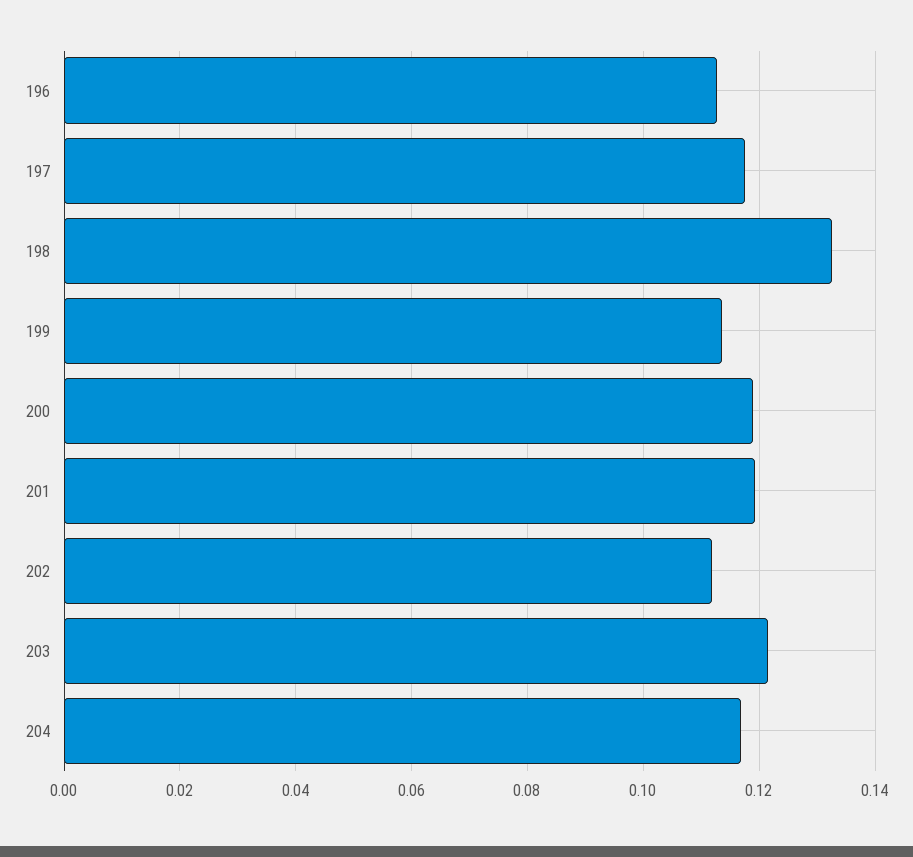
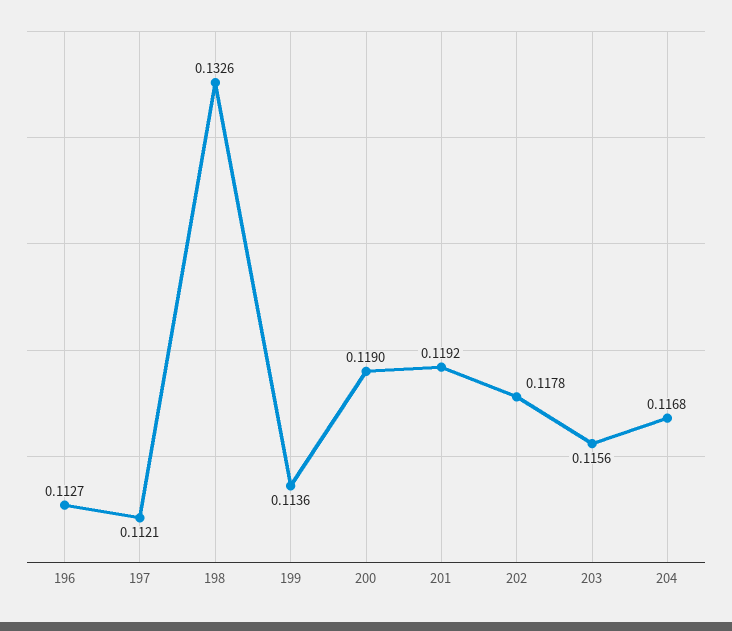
  {
    "196": 0.1127,
-   "197": 0.118,
+   "197": 0.1121,
    "198": 0.1326,
    "199": 0.1136,
    "200": 0.119,
    "201": 0.1192,
-   "202": 0.112,
+   "202": 0.1178,
-   "203": 0.122,
+   "203": 0.1156,
    "204": 0.1168
  }

